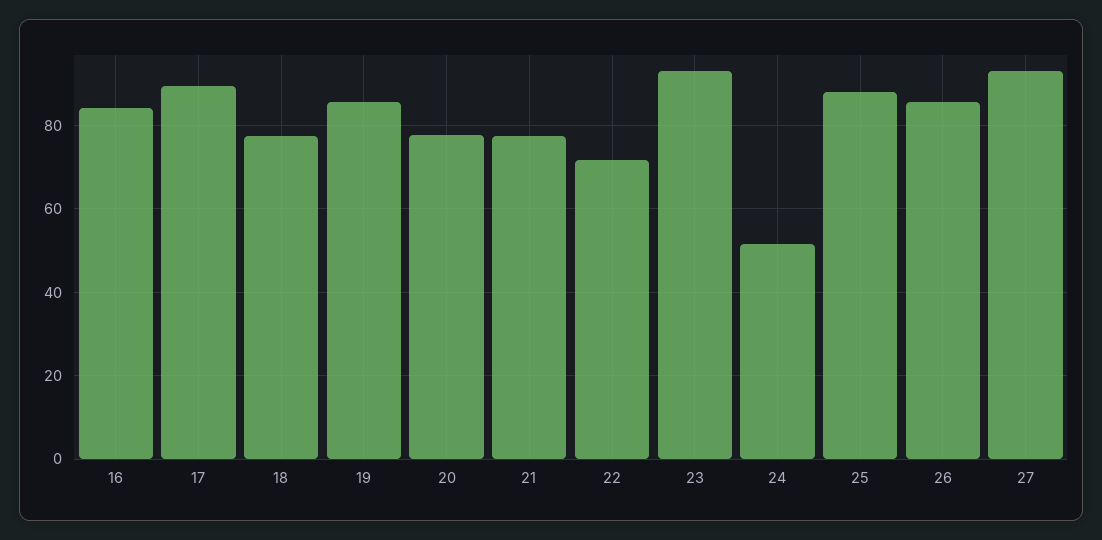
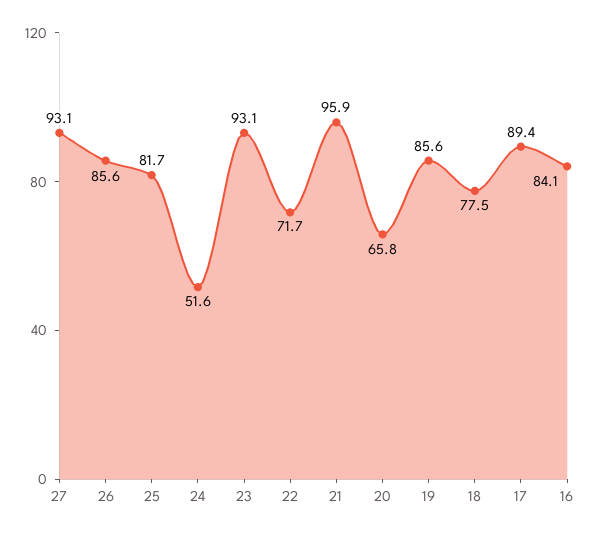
  {
    "16": 84.1,
    "17": 89.4,
    "18": 77.5,
    "19": 85.6,
-   "20": 78,
+   "20": 65.8,
-   "21": 78,
+   "21": 95.9,
    "22": 71.7,
    "23": 93.1,
    "24": 51.6,
-   "25": 88,
+   "25": 81.7,
    "26": 85.6,
    "27": 93.1
  }

